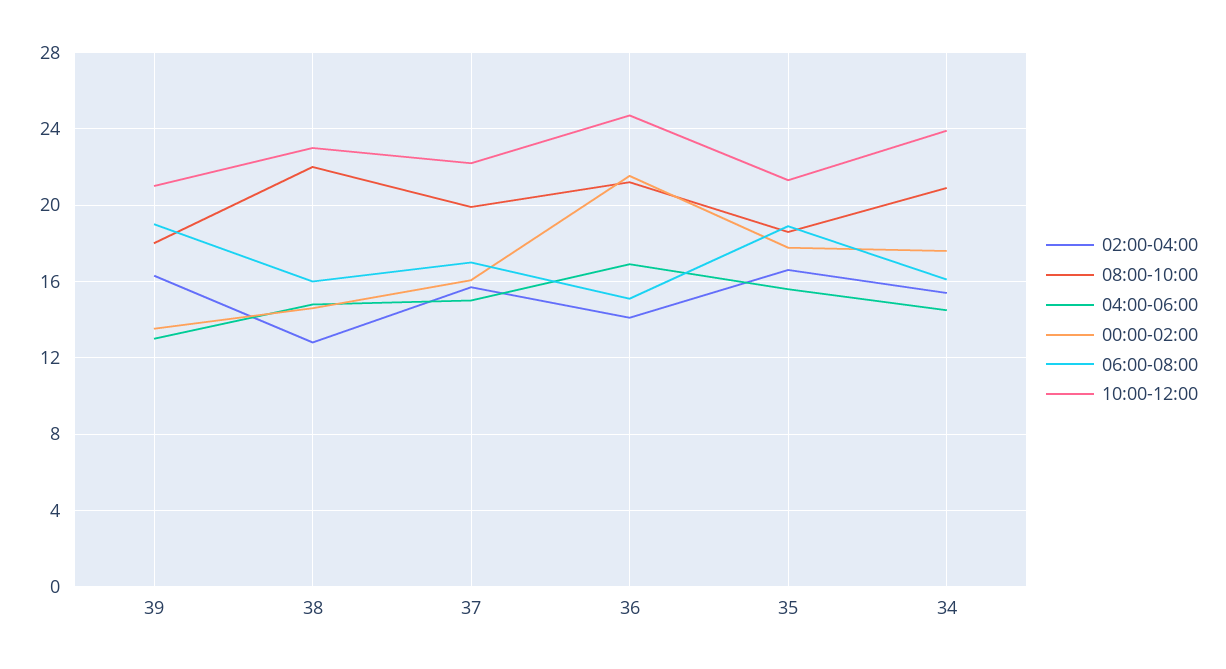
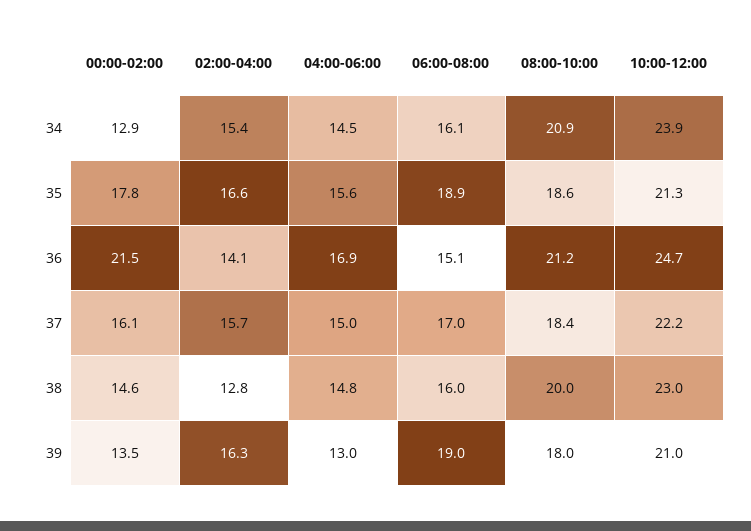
  {
    "02:00-04:00": {
      "39": 16.3,
      "38": 12.8,
      "37": 15.7,
      "36": 14.1,
      "35": 16.6,
      "34": 15.4
    },
    "08:00-10:00": {
      "39": 18,
-     "38": 22,
+     "38": 20,
-     "37": 20,
+     "37": 18.4,
      "36": 21.2,
      "35": 18.6,
      "34": 20.9
    },
    "04:00-06:00": {
      "39": 13,
      "38": 14.8,
      "37": 15,
      "36": 16.9,
      "35": 15.6,
      "34": 14.5
    },
    "00:00-02:00": {
      "39": 13.5,
      "38": 14.6,
      "37": 16.1,
      "36": 21.5,
      "35": 17.8,
-     "34": 17.5
+     "34": 12.9
    },
    "06:00-08:00": {
      "39": 19,
      "38": 16,
      "37": 17,
      "36": 15.1,
      "35": 18.9,
      "34": 16.1
    },
    "10:00-12:00": {
      "39": 21,
      "38": 23,
      "37": 22.2,
      "36": 24.7,
      "35": 21.3,
      "34": 23.9
    }
  }

